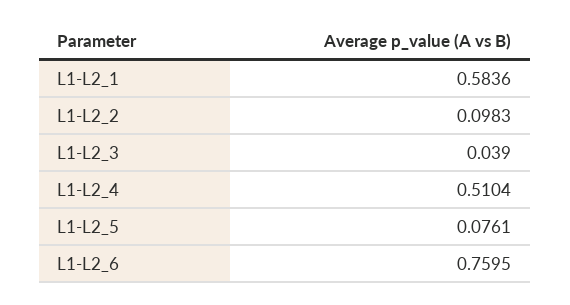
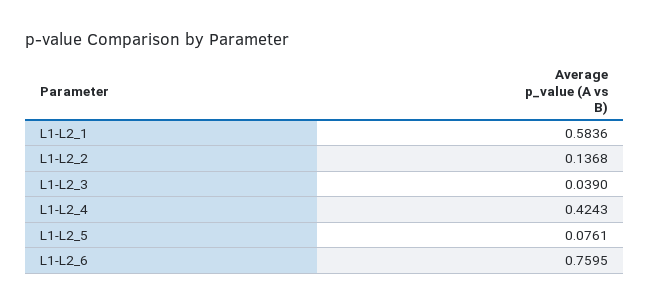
  {
    "L1-L2_1": 0.5836,
-   "L1-L2_2": 0.0983,
+   "L1-L2_2": 0.1368,
    "L1-L2_3": 0.039,
-   "L1-L2_4": 0.5104,
+   "L1-L2_4": 0.4243,
    "L1-L2_5": 0.0761,
    "L1-L2_6": 0.7595
  }

